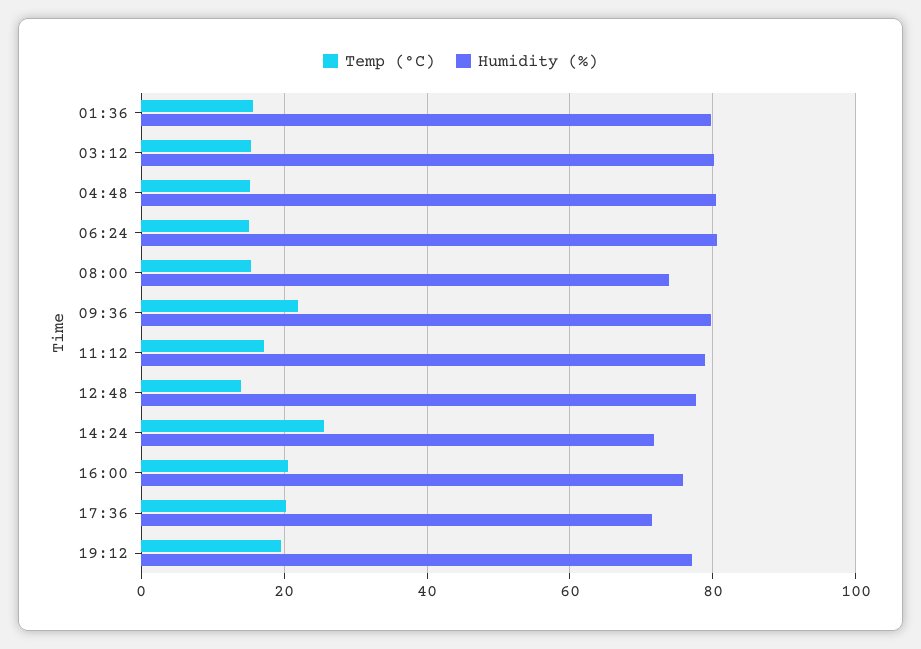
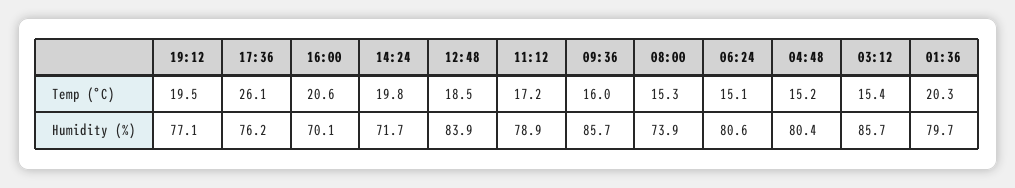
  {
    "Temp (°C)": {
-     "01:36": 16,
+     "01:36": 20.3,
      "03:12": 15.4,
      "04:48": 15.2,
      "06:24": 15.1,
      "08:00": 15.3,
-     "09:36": 22,
+     "09:36": 16,
      "11:12": 17.2,
-     "12:48": 14,
+     "12:48": 18.5,
-     "14:24": 26,
+     "14:24": 19.8,
      "16:00": 20.6,
-     "17:36": 20,
+     "17:36": 26.1,
      "19:12": 19.5
    },
    "Humidity (%)": {
      "01:36": 79.7,
-     "03:12": 80,
+     "03:12": 85.7,
      "04:48": 80.4,
      "06:24": 80.6,
      "08:00": 73.9,
-     "09:36": 80,
+     "09:36": 85.7,
      "11:12": 78.9,
-     "12:48": 78,
+     "12:48": 83.9,
      "14:24": 71.7,
-     "16:00": 76,
+     "16:00": 70.1,
-     "17:36": 72,
+     "17:36": 76.2,
      "19:12": 77.1
    }
  }

